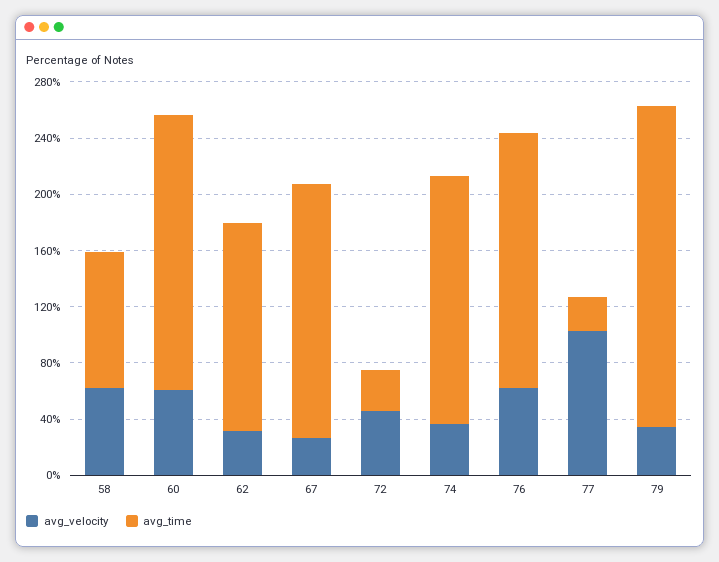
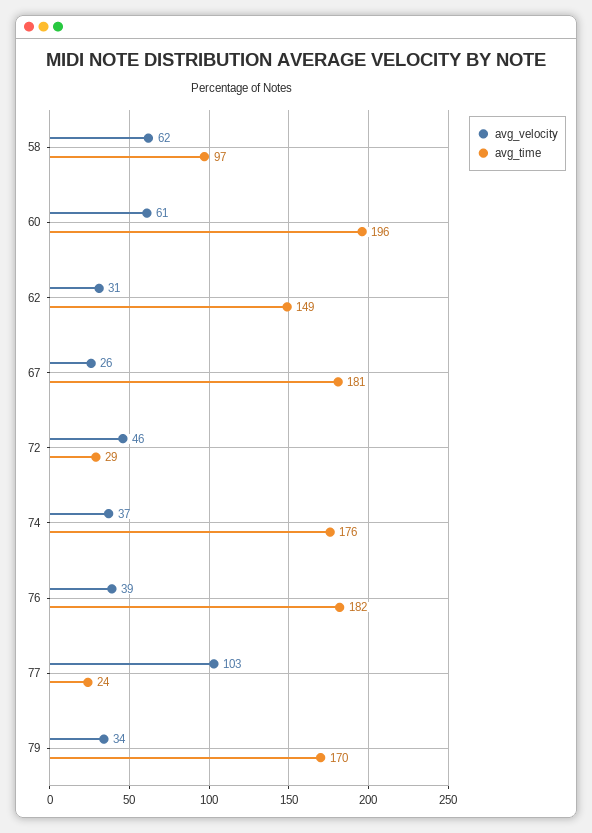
  {
    "avg_velocity": {
      "58": 62,
      "60": 61,
      "62": 31,
      "67": 26,
      "72": 46,
      "74": 37,
-     "76": 60,
+     "76": 39,
      "77": 103,
      "79": 34
    },
    "avg_time": {
      "58": 97,
      "60": 196,
      "62": 149,
      "67": 181,
      "72": 29,
      "74": 176,
      "76": 182,
      "77": 24,
-     "79": 230
+     "79": 170
    }
  }

